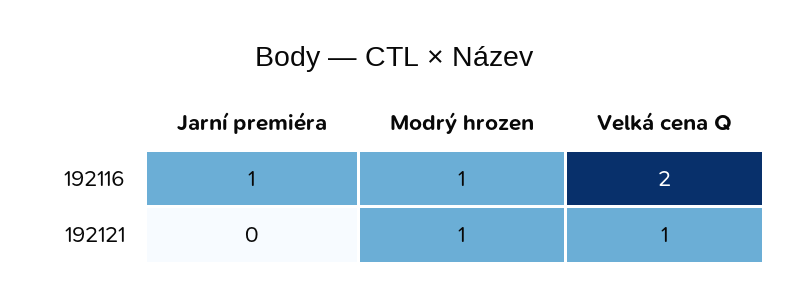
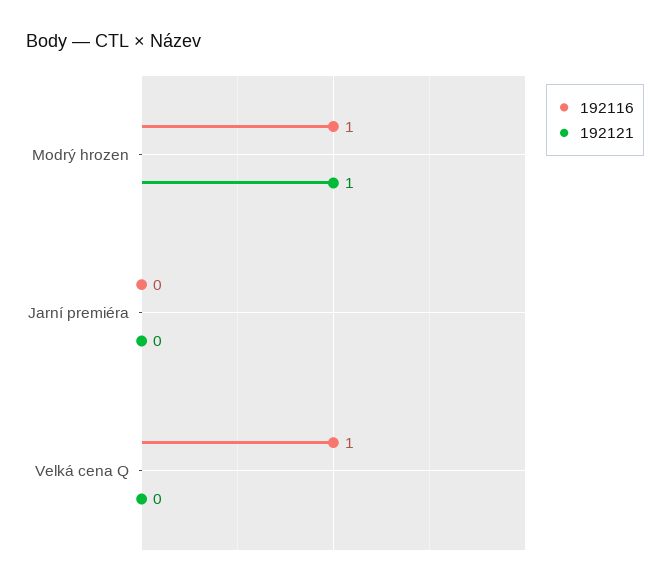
  {
    "192116": {
-     "Jarní premiéra": 1,
+     "Jarní premiéra": 0,
      "Modrý hrozen": 1,
-     "Velká cena Q": 2
+     "Velká cena Q": 1
    },
    "192121": {
      "Jarní premiéra": 0,
      "Modrý hrozen": 1,
-     "Velká cena Q": 1
+     "Velká cena Q": 0
    }
  }

